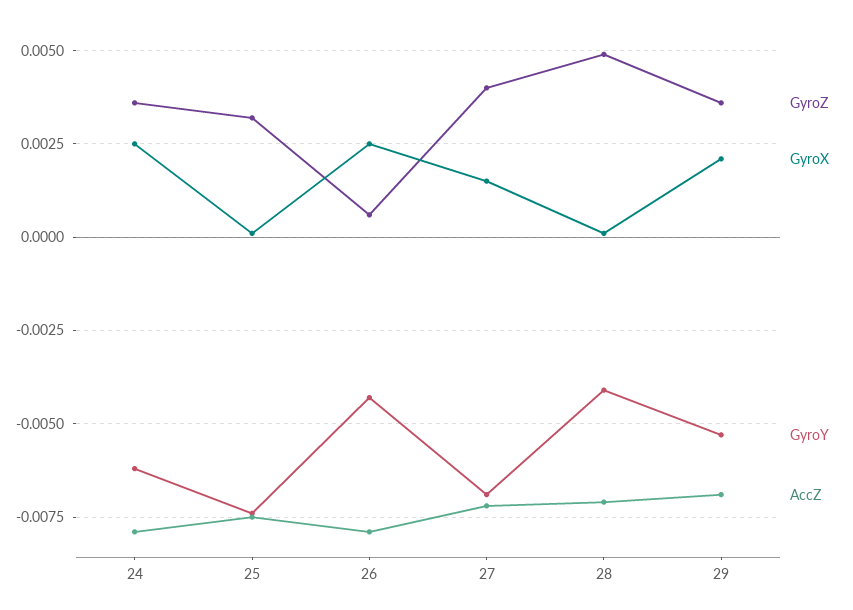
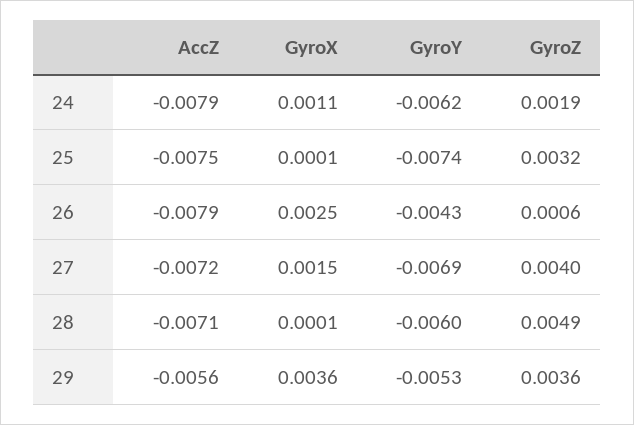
  {
    "GyroZ": {
-     "24": 0.0035,
+     "24": 0.0019,
      "25": 0.0032,
      "26": 0.0006,
      "27": 0.004,
      "28": 0.0049,
      "29": 0.0036
    },
    "GyroX": {
-     "24": 0.0025,
+     "24": 0.0011,
      "25": 0.0001,
      "26": 0.0025,
      "27": 0.0015,
      "28": 0.0001,
-     "29": 0.002
+     "29": 0.0036
    },
    "GyroY": {
      "24": -0.0062,
      "25": -0.0074,
      "26": -0.0043,
      "27": -0.0069,
-     "28": -0.004,
+     "28": -0.006,
      "29": -0.0053
    },
    "AccZ": {
      "24": -0.0079,
      "25": -0.0075,
      "26": -0.0079,
      "27": -0.0072,
      "28": -0.0071,
-     "29": -0.007
+     "29": -0.0056
    }
  }

